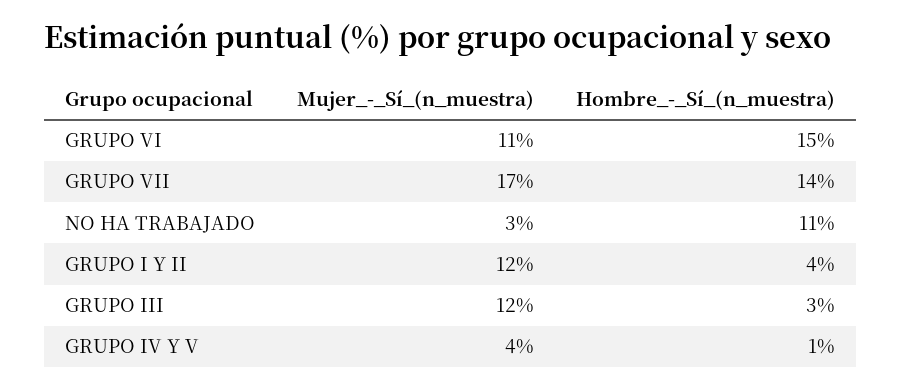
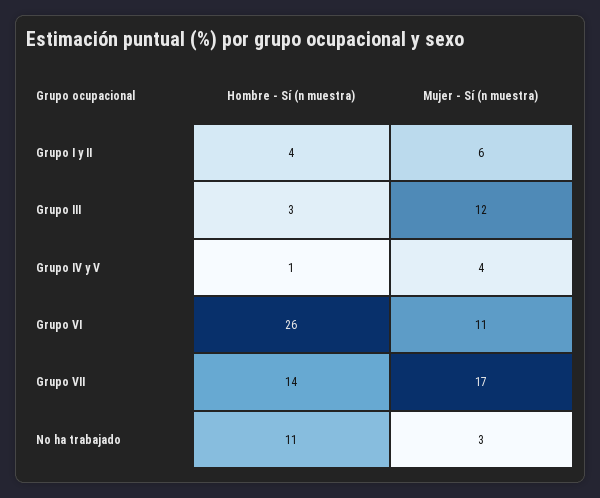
  {
    "Mujer_-_Sí_(n_muestra)": {
      "GRUPO VI": 11,
      "GRUPO VII": 17,
      "NO HA TRABAJADO": 3,
-     "GRUPO I Y II": 12,
+     "GRUPO I Y II": 6,
      "GRUPO III": 12,
      "GRUPO IV Y V": 4
    },
    "Hombre_-_Sí_(n_muestra)": {
-     "GRUPO VI": 15,
+     "GRUPO VI": 26,
      "GRUPO VII": 14,
      "NO HA TRABAJADO": 11,
      "GRUPO I Y II": 4,
      "GRUPO III": 3,
      "GRUPO IV Y V": 1
    }
  }

